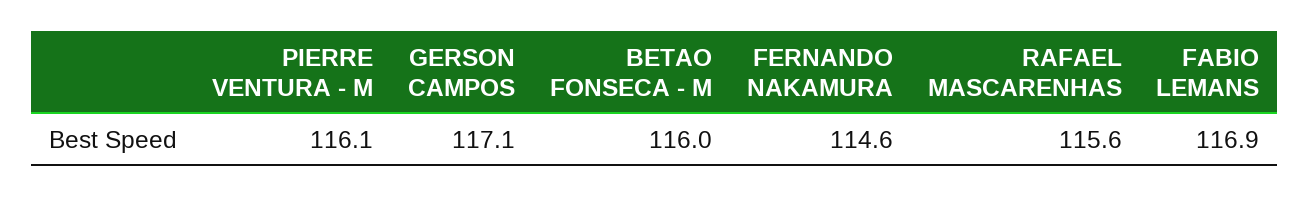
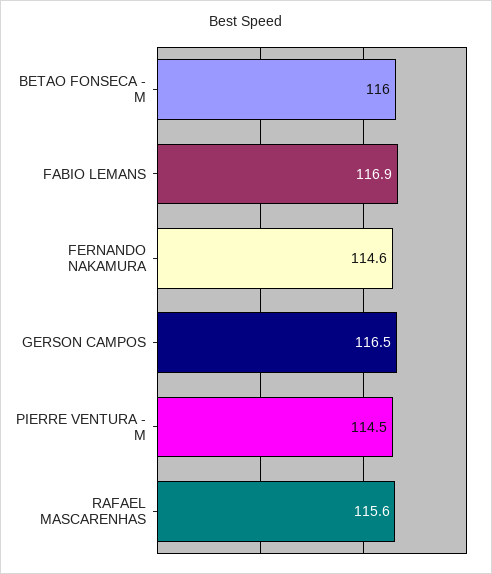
  {
-   "PIERRE VENTURA - M": 116.1,
+   "PIERRE VENTURA - M": 114.5,
-   "GERSON CAMPOS": 117.1,
+   "GERSON CAMPOS": 116.5,
    "BETAO FONSECA - M": 116,
    "FERNANDO NAKAMURA": 114.6,
    "RAFAEL MASCARENHAS": 115.6,
    "FABIO LEMANS": 116.9
  }

